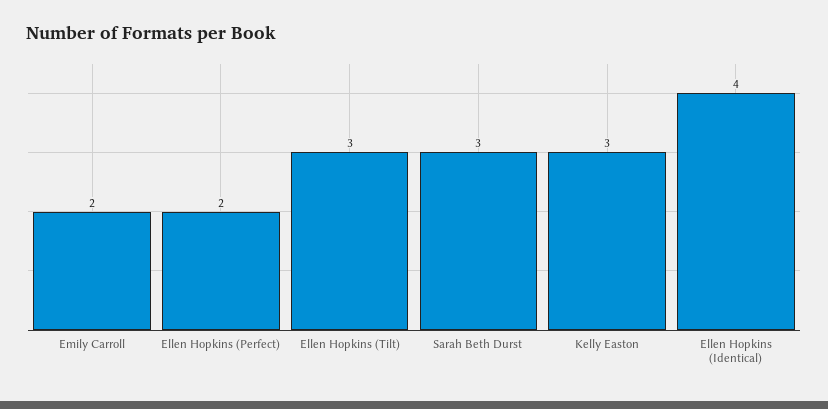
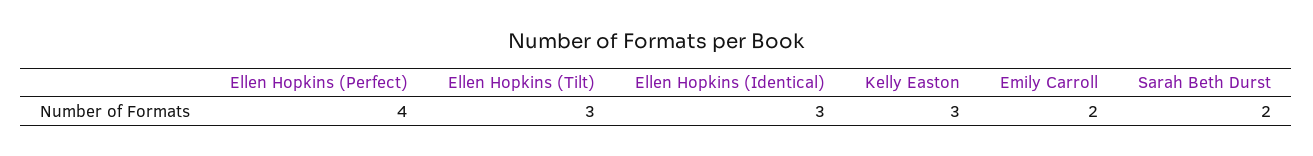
  {
    "Emily Carroll": 2,
-   "Ellen Hopkins (Perfect)": 2,
+   "Ellen Hopkins (Perfect)": 4,
    "Ellen Hopkins (Tilt)": 3,
-   "Sarah Beth Durst": 3,
+   "Sarah Beth Durst": 2,
    "Kelly Easton": 3,
-   "Ellen Hopkins (Identical)": 4
+   "Ellen Hopkins (Identical)": 3
  }

